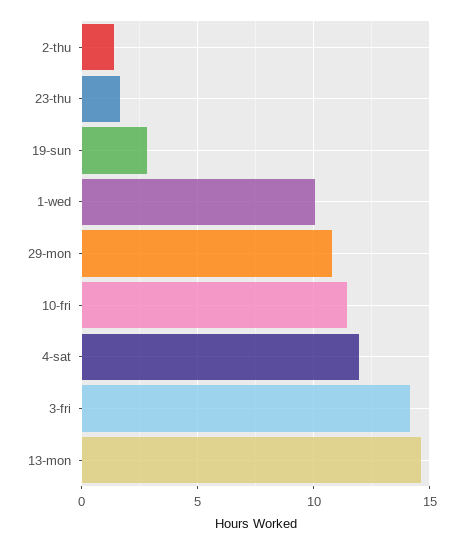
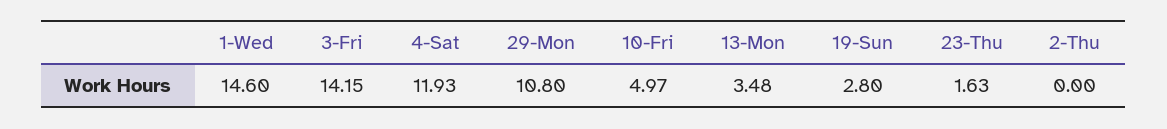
  {
-   "2-thu": 1.5,
+   "2-thu": 0,
    "23-thu": 1.63,
    "19-sun": 2.8,
-   "1-wed": 10,
+   "1-wed": 14.6,
    "29-mon": 10.8,
-   "10-fri": 11.5,
+   "10-fri": 4.97,
    "4-sat": 11.93,
    "3-fri": 14.15,
-   "13-mon": 14.5
+   "13-mon": 3.48
  }

